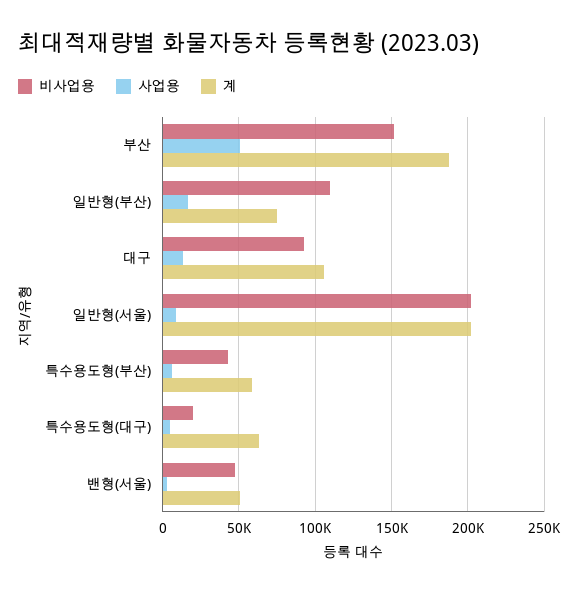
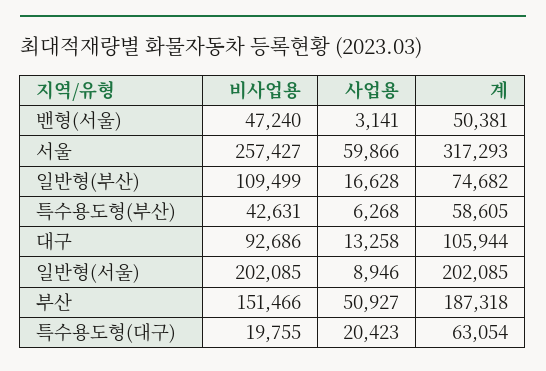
  {
    "비사업용": {
      "부산": 151466,
      "일반형(부산)": 109499,
      "대구": 92686,
      "일반형(서울)": 202085,
      "특수용도형(부산)": 42631,
      "특수용도형(대구)": 19755,
-     "밴형(서울)": 47240
+     "밴형(서울)": 47240,
+     "서울": 257427
    },
    "사업용": {
      "부산": 50927,
      "일반형(부산)": 16628,
      "대구": 13258,
      "일반형(서울)": 8946,
      "특수용도형(부산)": 6268,
-     "특수용도형(대구)": 5000,
+     "특수용도형(대구)": 20423,
-     "밴형(서울)": 3141
+     "밴형(서울)": 3141,
+     "서울": 59866
    },
    "계": {
      "부산": 187318,
      "일반형(부산)": 74682,
      "대구": 105944,
      "일반형(서울)": 202085,
      "특수용도형(부산)": 58605,
      "특수용도형(대구)": 63054,
-     "밴형(서울)": 50381
+     "밴형(서울)": 50381,
+     "서울": 317293
    }
  }

